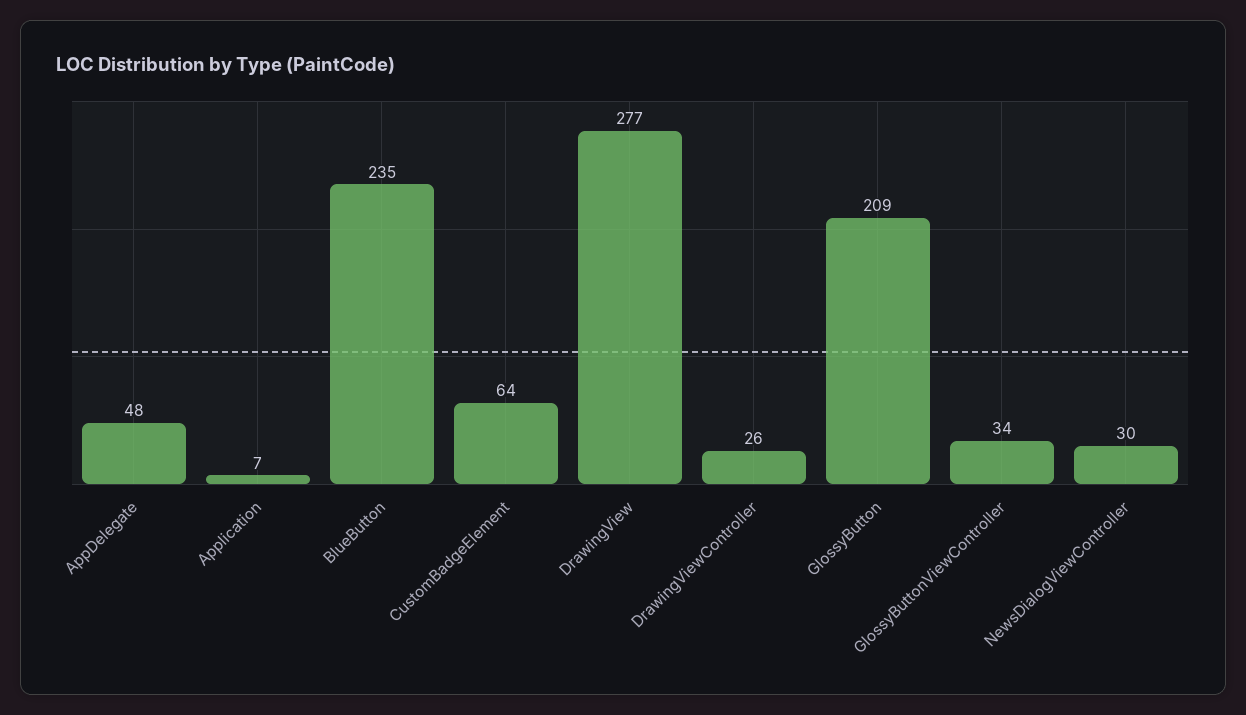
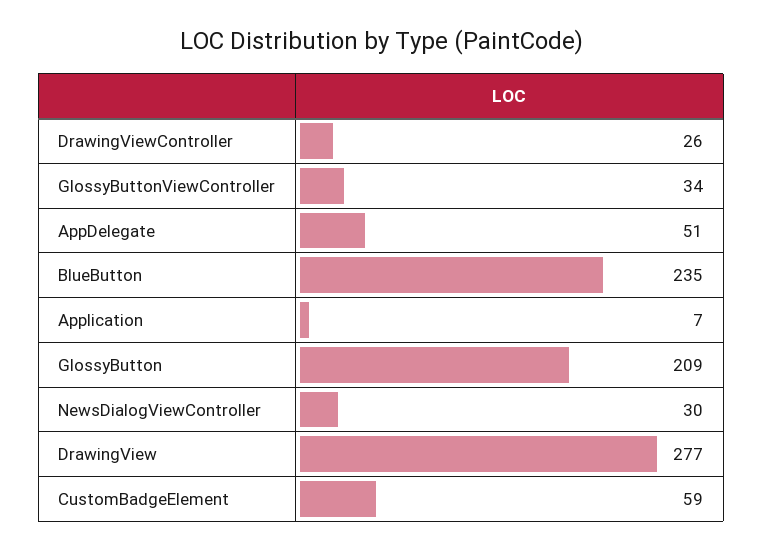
  {
-   "AppDelegate": 48,
+   "AppDelegate": 51,
    "Application": 7,
    "BlueButton": 235,
-   "CustomBadgeElement": 64,
+   "CustomBadgeElement": 59,
    "DrawingView": 277,
    "DrawingViewController": 26,
    "GlossyButton": 209,
    "GlossyButtonViewController": 34,
    "NewsDialogViewController": 30
  }

